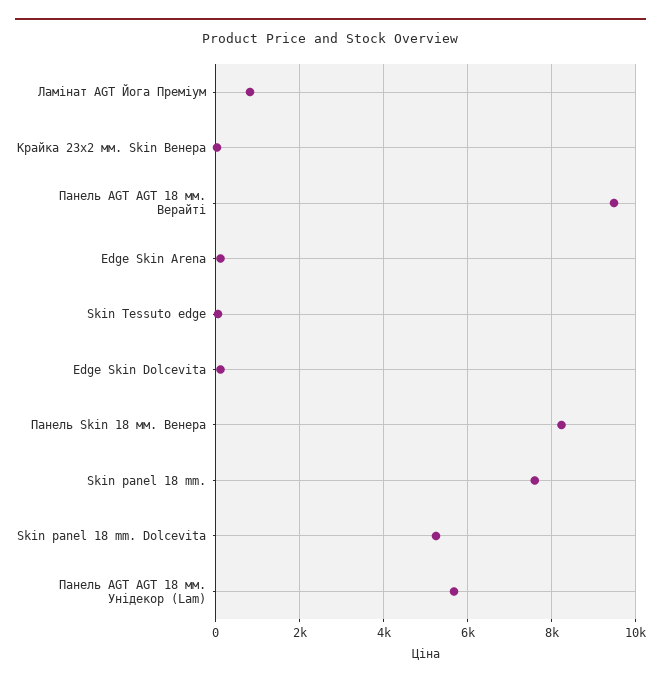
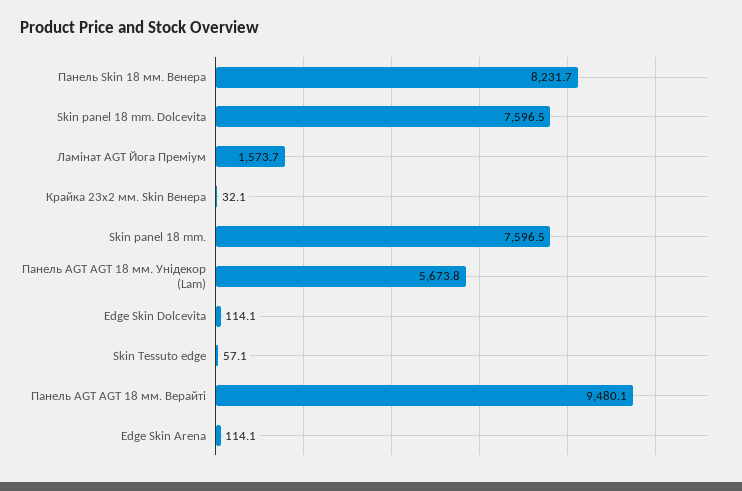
  {
-   "Ламінат AGT Йога Преміум": 800,
+   "Ламінат AGT Йога Преміум": 1573.7,
    "Крайка 23x2 мм. Skin Венера": 32.1,
    "Панель AGT AGT 18 мм. Верайті": 9480.1,
    "Edge Skin Arena": 114.1,
    "Skin Tessuto edge": 57.1,
    "Edge Skin Dolcevita": 114.1,
    "Панель Skin 18 мм. Венера": 8231.7,
    "Skin panel 18 mm.": 7596.5,
-   "Skin panel 18 mm. Dolcevita": 5200,
+   "Skin panel 18 mm. Dolcevita": 7596.5,
    "Панель AGT AGT 18 мм. Унідекор (Lam)": 5673.8
  }

